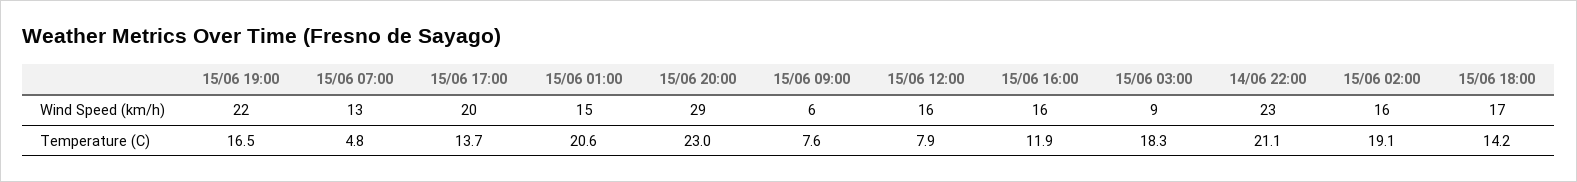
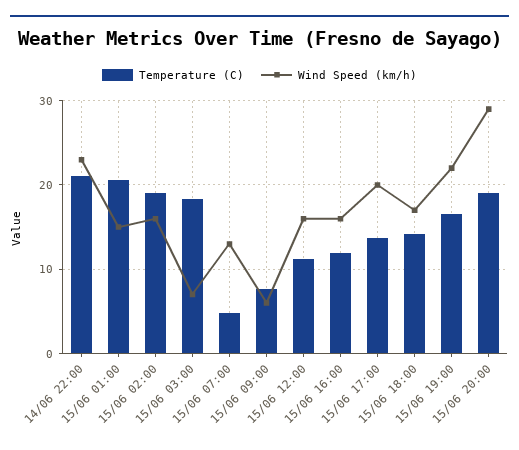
  {
    "Wind Speed (km/h)": {
      "15/06 19:00": 22,
      "15/06 07:00": 13,
      "15/06 17:00": 20,
      "15/06 01:00": 15,
      "15/06 20:00": 29,
      "15/06 09:00": 6,
      "15/06 12:00": 16,
      "15/06 16:00": 16,
-     "15/06 03:00": 9,
+     "15/06 03:00": 7,
      "14/06 22:00": 23,
      "15/06 02:00": 16,
      "15/06 18:00": 17
    },
    "Temperature (C)": {
      "15/06 19:00": 16.5,
      "15/06 07:00": 4.8,
      "15/06 17:00": 13.7,
      "15/06 01:00": 20.6,
-     "15/06 20:00": 23,
+     "15/06 20:00": 19,
      "15/06 09:00": 7.6,
-     "15/06 12:00": 7.9,
+     "15/06 12:00": 11,
      "15/06 16:00": 11.9,
      "15/06 03:00": 18.3,
      "14/06 22:00": 21.1,
      "15/06 02:00": 19.1,
      "15/06 18:00": 14.2
    }
  }

